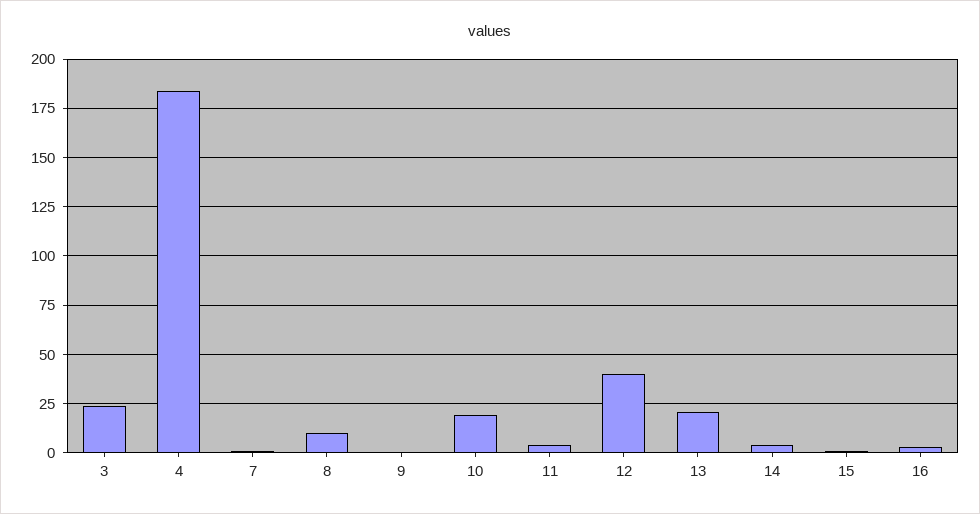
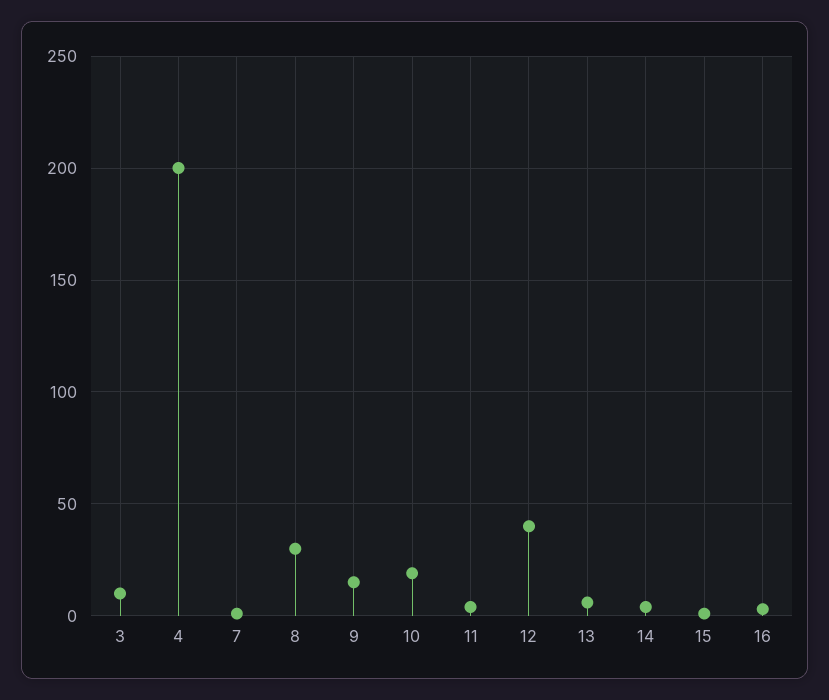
  {
-   "3": 25,
+   "3": 10,
-   "4": 185,
+   "4": 200,
    "7": 0,
-   "8": 10,
+   "8": 30,
-   "9": 0,
+   "9": 15,
    "10": 20,
    "11": 5,
    "12": 40,
-   "13": 20,
+   "13": 5,
    "14": 5,
    "15": 0,
    "16": 5
  }

